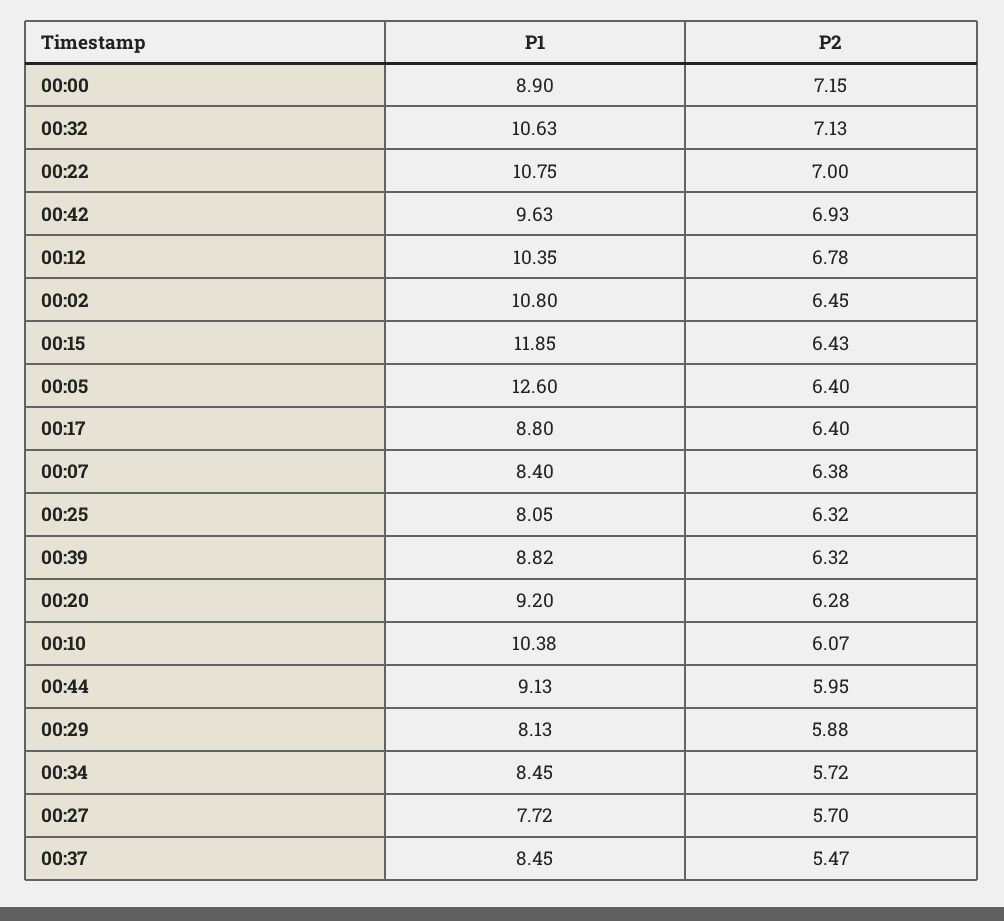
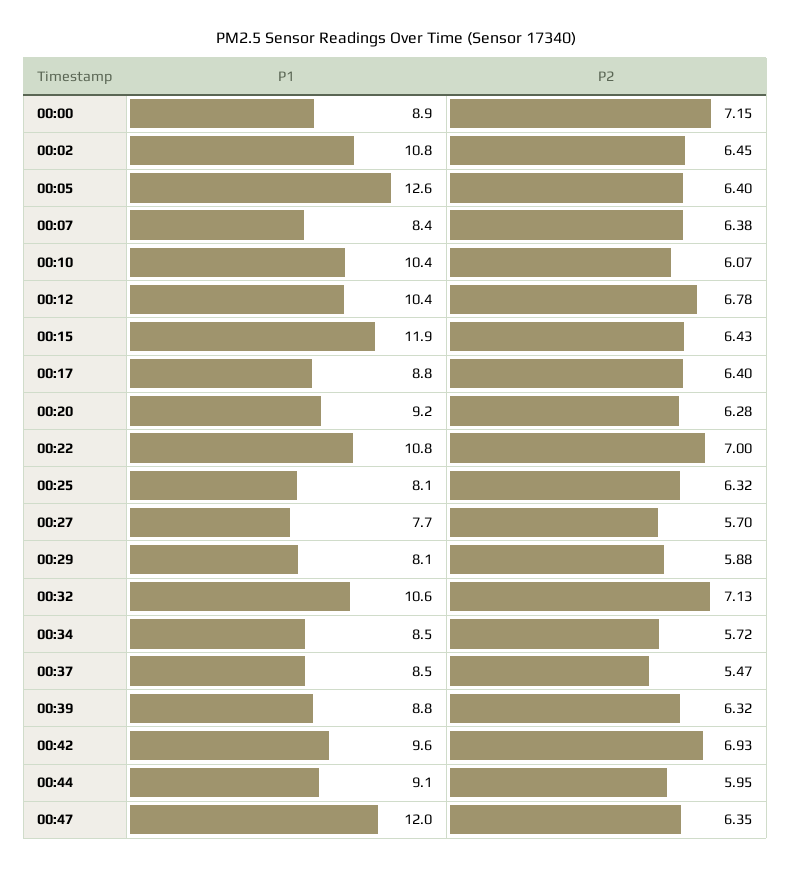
  {
    "P1": {
      "00:00": 8.9,
      "00:32": 10.63,
      "00:22": 10.75,
      "00:42": 9.63,
      "00:12": 10.35,
      "00:02": 10.8,
      "00:15": 11.85,
      "00:05": 12.6,
      "00:17": 8.8,
      "00:07": 8.4,
      "00:25": 8.05,
      "00:39": 8.82,
      "00:20": 9.2,
      "00:10": 10.38,
      "00:44": 9.13,
      "00:29": 8.13,
      "00:34": 8.45,
      "00:27": 7.72,
-     "00:37": 8.45
+     "00:37": 8.45,
+     "00:47": 12
    },
    "P2": {
      "00:00": 7.15,
      "00:32": 7.13,
      "00:22": 7,
      "00:42": 6.93,
      "00:12": 6.78,
      "00:02": 6.45,
      "00:15": 6.43,
      "00:05": 6.4,
      "00:17": 6.4,
      "00:07": 6.38,
      "00:25": 6.32,
      "00:39": 6.32,
      "00:20": 6.28,
      "00:10": 6.07,
      "00:44": 5.95,
      "00:29": 5.88,
      "00:34": 5.72,
      "00:27": 5.7,
-     "00:37": 5.47
+     "00:37": 5.47,
+     "00:47": 6.35
    }
  }

